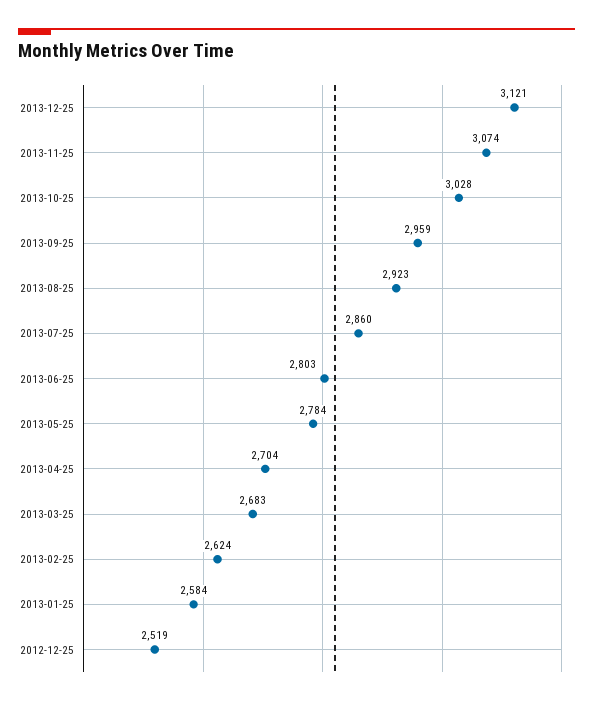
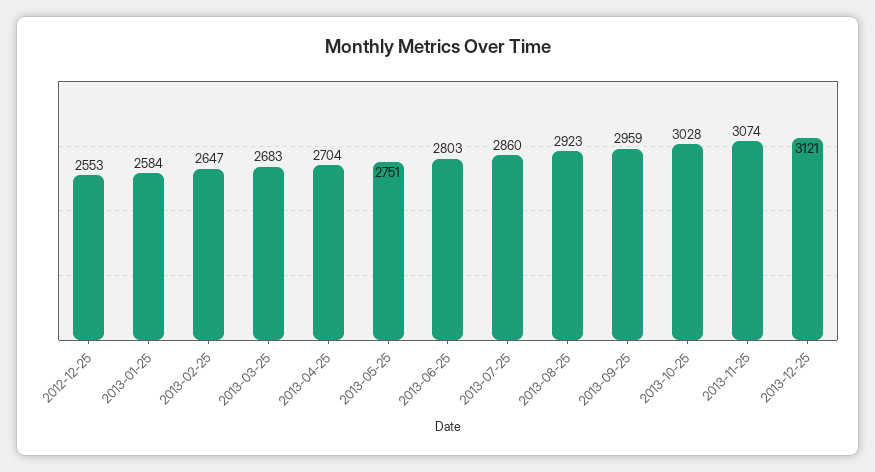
  {
    "2013-12-25": 3121,
    "2013-11-25": 3074,
    "2013-10-25": 3028,
    "2013-09-25": 2959,
    "2013-08-25": 2923,
    "2013-07-25": 2860,
    "2013-06-25": 2803,
-   "2013-05-25": 2784,
+   "2013-05-25": 2751,
    "2013-04-25": 2704,
    "2013-03-25": 2683,
-   "2013-02-25": 2624,
+   "2013-02-25": 2647,
    "2013-01-25": 2584,
-   "2012-12-25": 2519
+   "2012-12-25": 2553
  }

